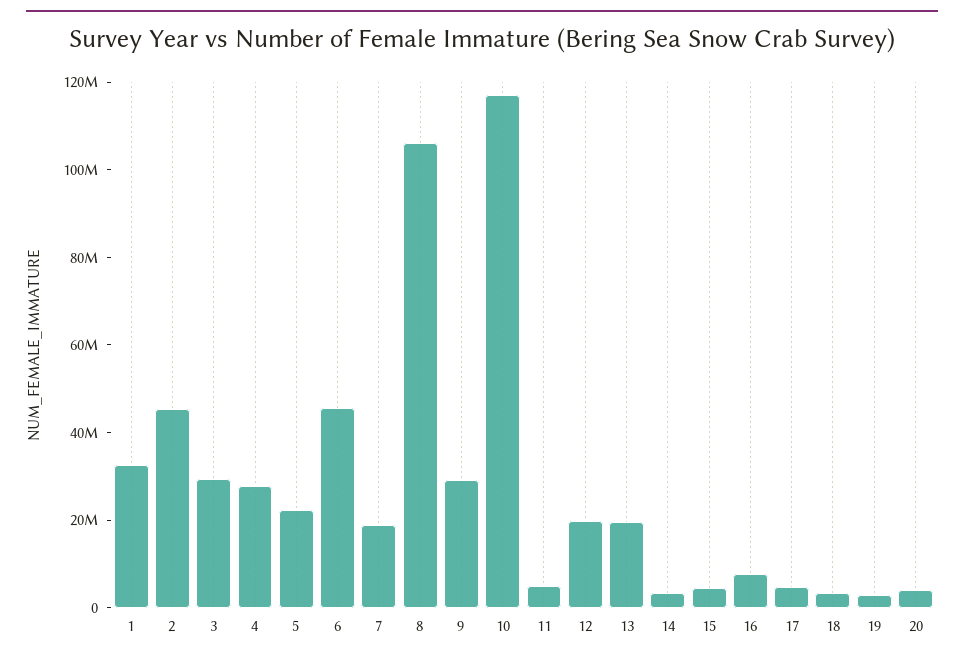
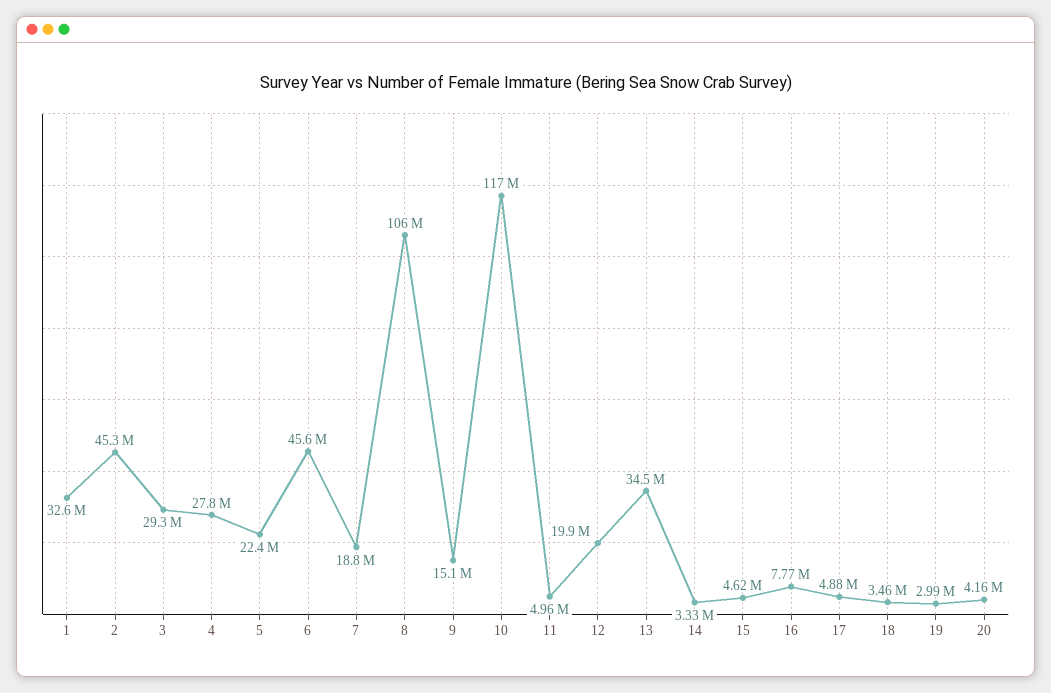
  {
    "1": 32600000,
    "2": 45300000,
    "3": 29300000,
    "4": 27800000,
    "5": 22400000,
    "6": 45600000,
    "7": 18800000,
    "8": 106000000,
-   "9": 30000000,
+   "9": 15100000,
    "10": 117000000,
    "11": 4960000,
    "12": 19900000,
-   "13": 20000000,
+   "13": 34500000,
    "14": 3330000,
    "15": 4620000,
    "16": 7770000,
    "17": 4880000,
    "18": 3460000,
    "19": 2990000,
    "20": 4160000
  }

